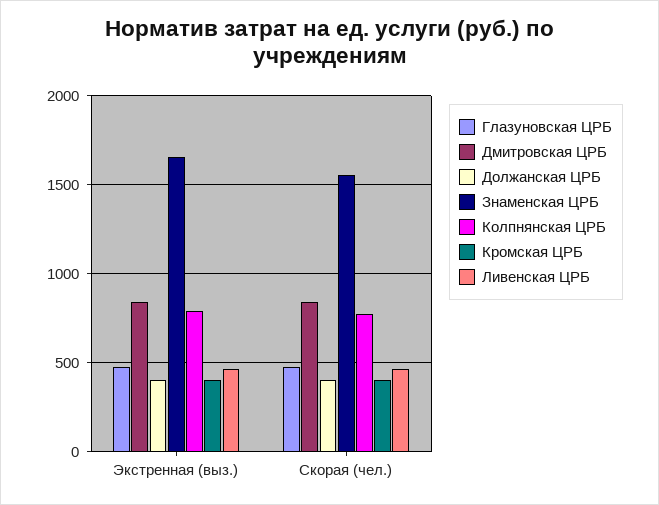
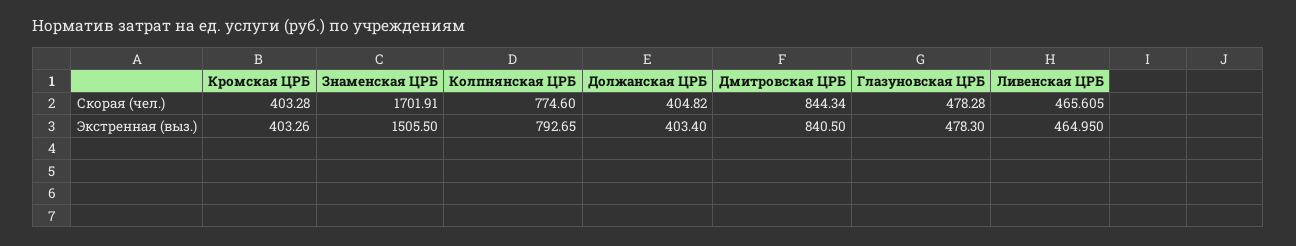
  {
    "Глазуновская ЦРБ": {
      "Экстренная (выз.)": 478.3,
      "Скорая (чел.)": 478.28
    },
    "Дмитровская ЦРБ": {
      "Экстренная (выз.)": 840.5,
      "Скорая (чел.)": 844.34
    },
    "Должанская ЦРБ": {
      "Экстренная (выз.)": 403.4,
      "Скорая (чел.)": 404.82
    },
    "Знаменская ЦРБ": {
-     "Экстренная (выз.)": 1650,
+     "Экстренная (выз.)": 1505.5,
-     "Скорая (чел.)": 1550
+     "Скорая (чел.)": 1701.91
    },
    "Колпнянская ЦРБ": {
      "Экстренная (выз.)": 792.65,
      "Скорая (чел.)": 774.6
    },
    "Кромская ЦРБ": {
      "Экстренная (выз.)": 403.26,
      "Скорая (чел.)": 403.28
    },
    "Ливенская ЦРБ": {
      "Экстренная (выз.)": 464.95,
      "Скорая (чел.)": 465.605
    }
  }

